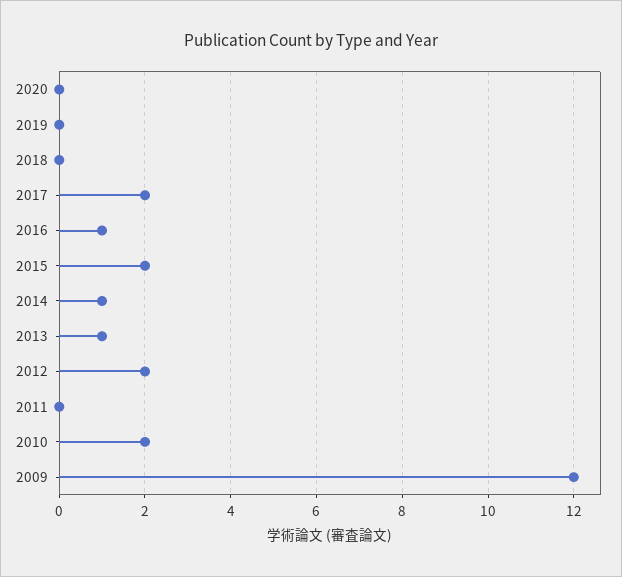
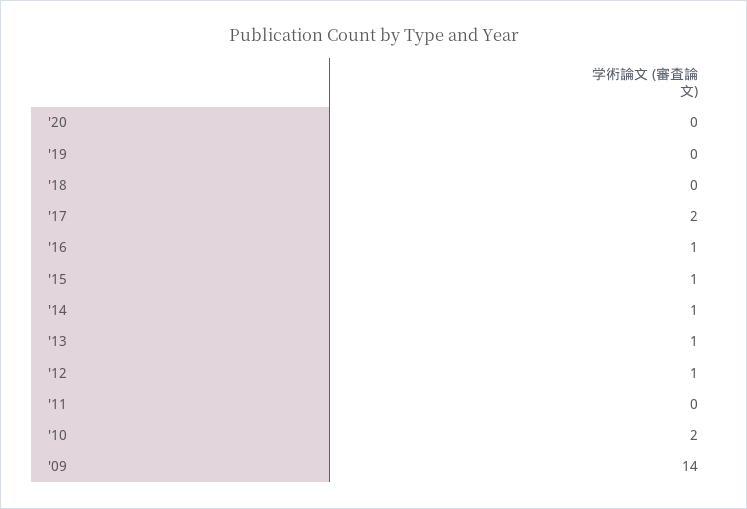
  {
    "2020": 0,
    "2019": 0,
    "2018": 0,
    "2017": 2,
    "2016": 1,
-   "2015": 2,
+   "2015": 1,
    "2014": 1,
    "2013": 1,
-   "2012": 2,
+   "2012": 1,
    "2011": 0,
    "2010": 2,
-   "2009": 12
+   "2009": 14
  }

